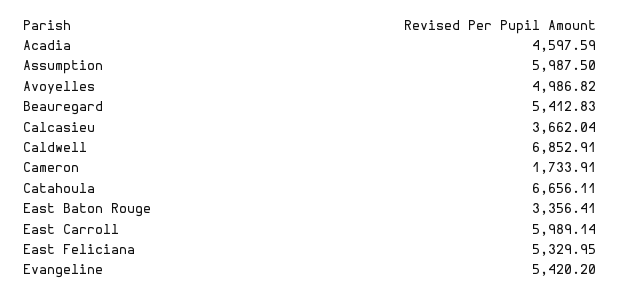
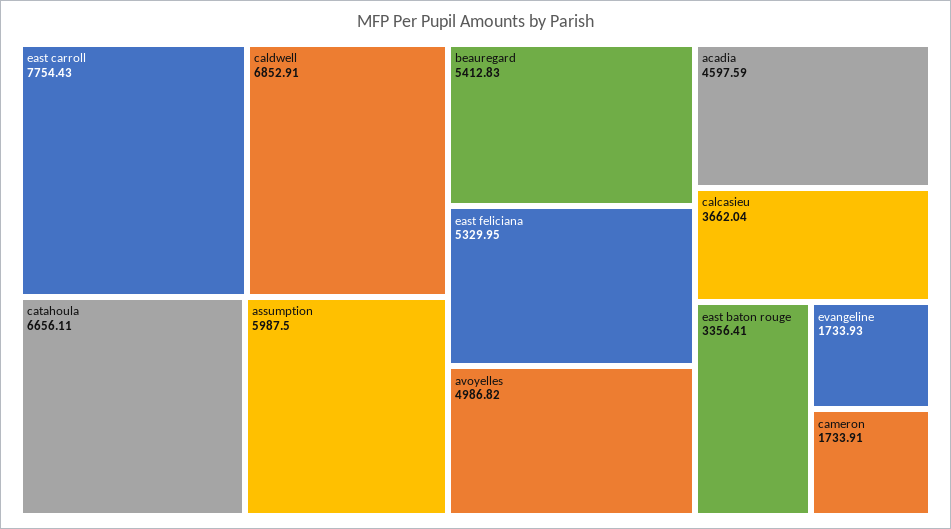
  {
    "Acadia": 4597.59,
    "Assumption": 5987.5,
    "Avoyelles": 4986.82,
    "Beauregard": 5412.83,
    "Calcasieu": 3662.04,
    "Caldwell": 6852.91,
    "Cameron": 1733.91,
    "Catahoula": 6656.11,
    "East Baton Rouge": 3356.41,
-   "East Carroll": 5989.14,
+   "East Carroll": 7754.43,
    "East Feliciana": 5329.95,
-   "Evangeline": 5420.2
+   "Evangeline": 1733.93
  }

